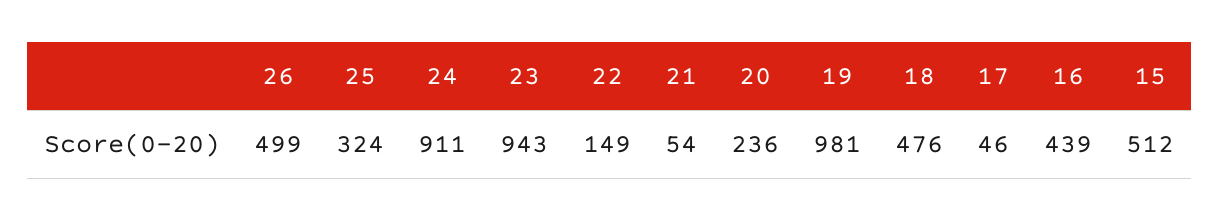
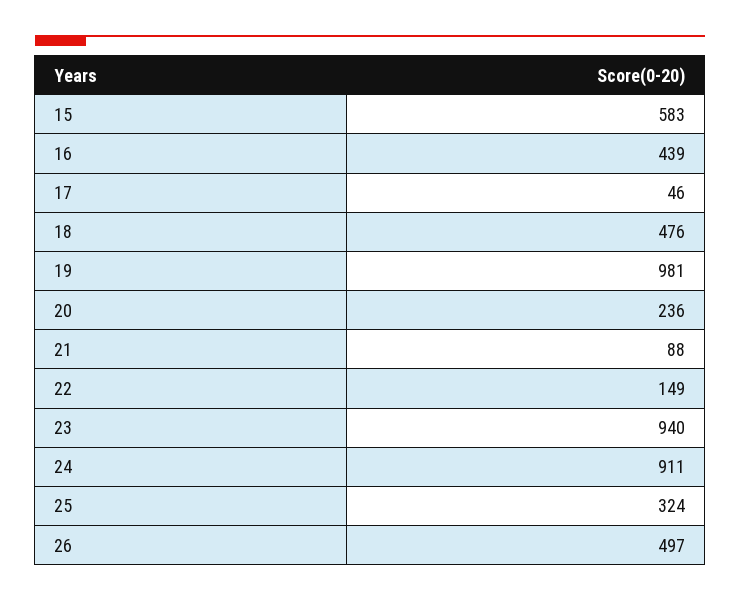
  {
-   "26": 499,
+   "26": 497,
    "25": 324,
    "24": 911,
-   "23": 943,
+   "23": 940,
    "22": 149,
-   "21": 54,
+   "21": 88,
    "20": 236,
    "19": 981,
    "18": 476,
    "17": 46,
    "16": 439,
-   "15": 512
+   "15": 583
  }

